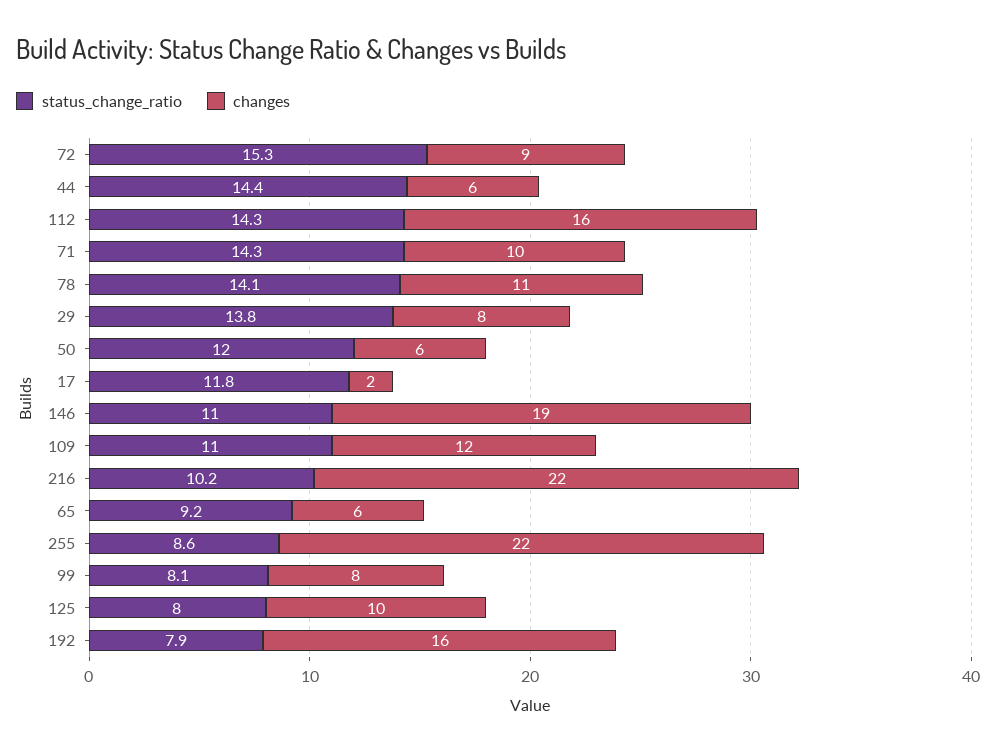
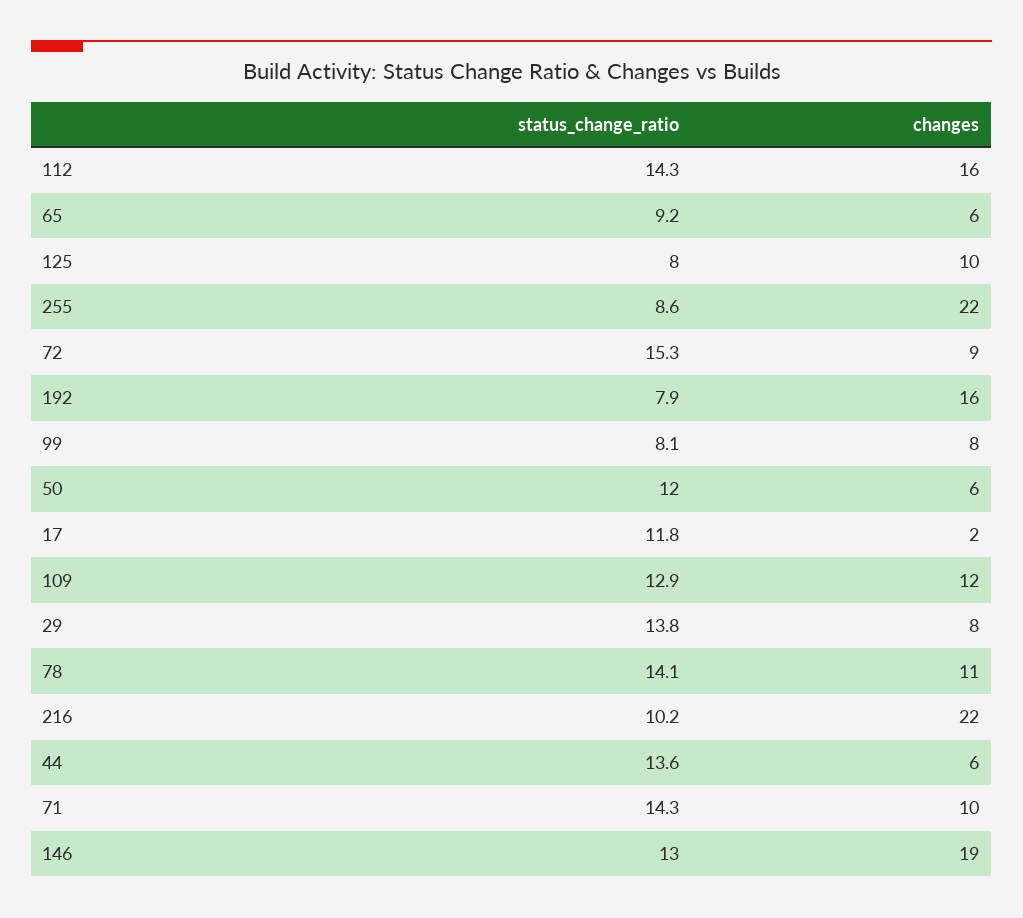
  {
    "status_change_ratio": {
      "72": 15.3,
-     "44": 14.4,
+     "44": 13.6,
      "112": 14.3,
      "71": 14.3,
      "78": 14.1,
      "29": 13.8,
      "50": 12,
      "17": 11.8,
-     "146": 11,
+     "146": 13,
-     "109": 11,
+     "109": 12.9,
      "216": 10.2,
      "65": 9.2,
      "255": 8.6,
      "99": 8.1,
      "125": 8,
      "192": 7.9
    },
    "changes": {
      "72": 9,
      "44": 6,
      "112": 16,
      "71": 10,
      "78": 11,
      "29": 8,
      "50": 6,
      "17": 2,
      "146": 19,
      "109": 12,
      "216": 22,
      "65": 6,
      "255": 22,
      "99": 8,
      "125": 10,
      "192": 16
    }
  }

